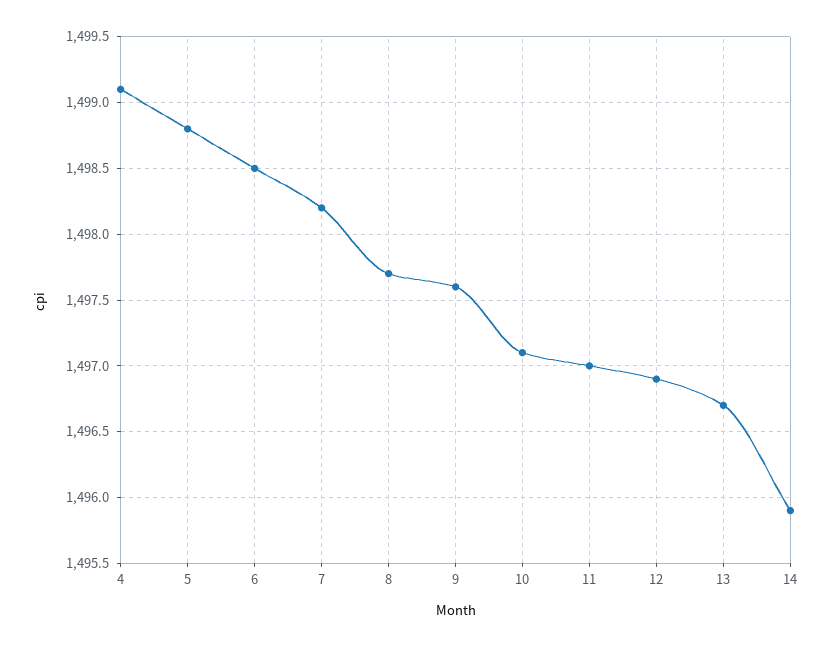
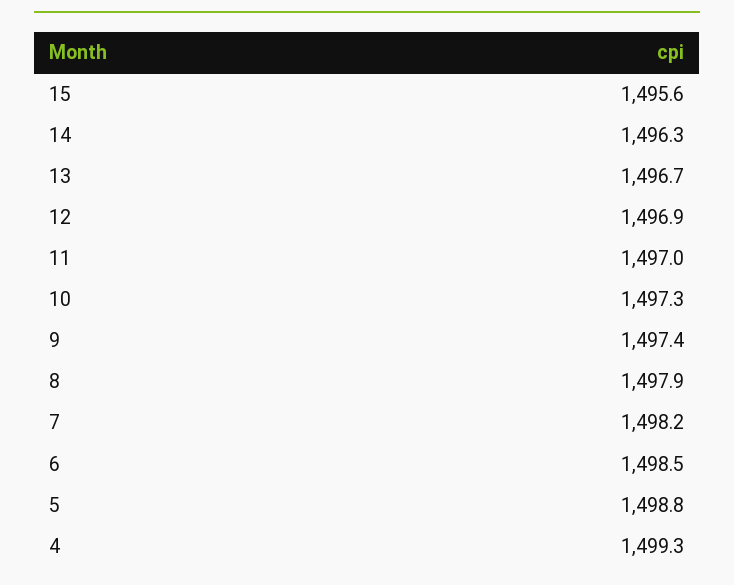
  {
-   "4": 1499.1,
+   "4": 1499.3,
    "5": 1498.8,
    "6": 1498.5,
    "7": 1498.2,
-   "8": 1497.7,
+   "8": 1497.9,
-   "9": 1497.6,
+   "9": 1497.4,
-   "10": 1497.1,
+   "10": 1497.3,
    "11": 1497,
    "12": 1496.9,
    "13": 1496.7,
-   "14": 1495.9
+   "14": 1496.3,
+   "15": 1495.6
  }

